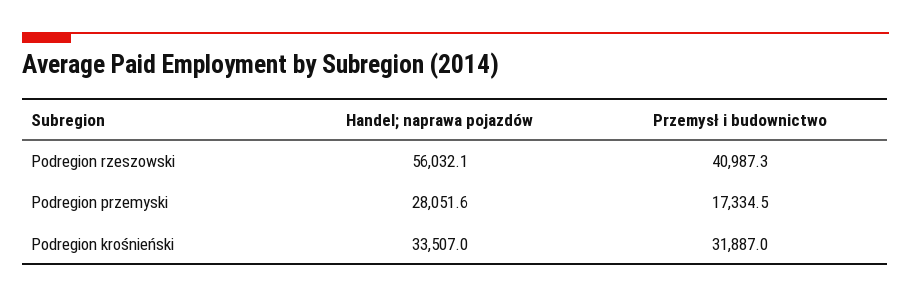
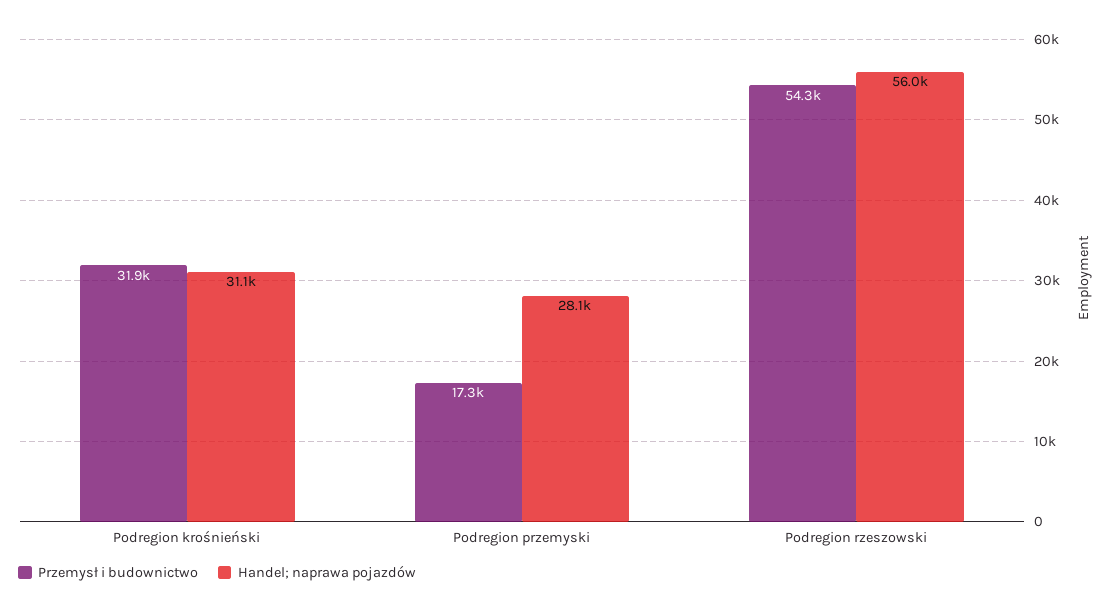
  {
    "Handel; naprawa pojazdów": {
      "Podregion rzeszowski": 56032.1,
      "Podregion przemyski": 28051.6,
-     "Podregion krośnieński": 33507
+     "Podregion krośnieński": 31100
    },
    "Przemysł i budownictwo": {
-     "Podregion rzeszowski": 40987.3,
+     "Podregion rzeszowski": 54300,
      "Podregion przemyski": 17334.5,
      "Podregion krośnieński": 31887
    }
  }

